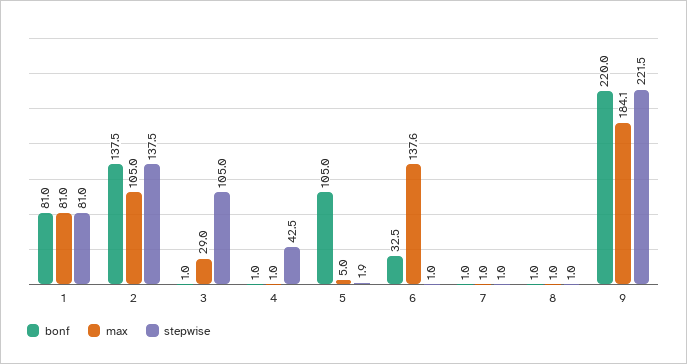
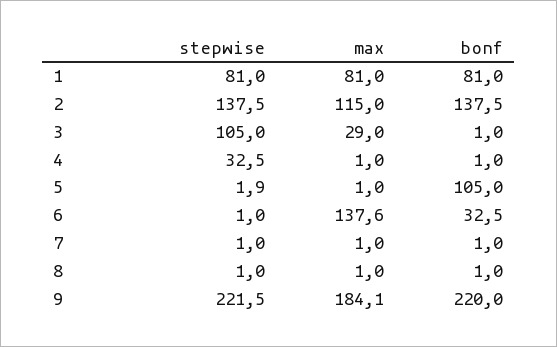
  {
    "bonf": {
      "1": 81,
      "2": 137.5,
      "3": 1,
      "4": 1,
      "5": 105,
      "6": 32.5,
      "7": 1,
      "8": 1,
      "9": 220
    },
    "max": {
      "1": 81,
-     "2": 105,
+     "2": 115,
      "3": 29,
      "4": 1,
-     "5": 5,
+     "5": 1,
      "6": 137.6,
      "7": 1,
      "8": 1,
      "9": 184.1
    },
    "stepwise": {
      "1": 81,
      "2": 137.5,
      "3": 105,
-     "4": 42.5,
+     "4": 32.5,
      "5": 1.9,
      "6": 1,
      "7": 1,
      "8": 1,
      "9": 221.5
    }
  }

